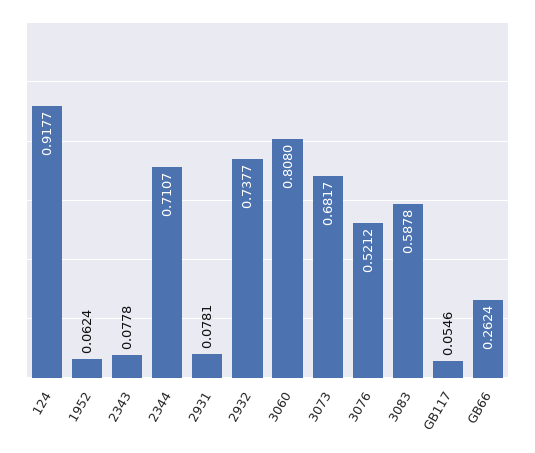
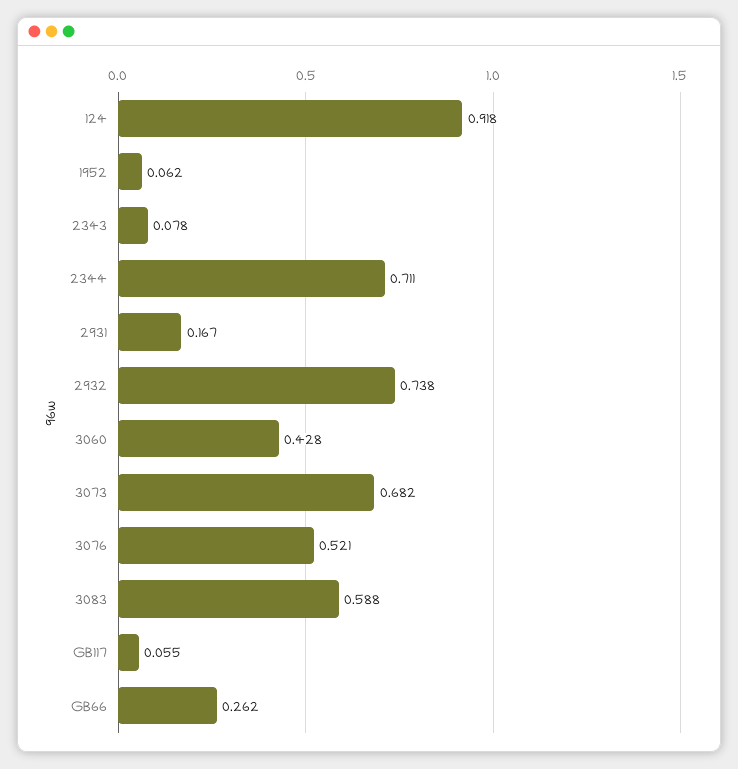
  {
    "124": 0.9177,
    "1952": 0.0624,
    "2343": 0.0778,
    "2344": 0.7107,
-   "2931": 0.0781,
+   "2931": 0.167,
    "2932": 0.7377,
-   "3060": 0.808,
+   "3060": 0.428,
    "3073": 0.6817,
    "3076": 0.5212,
    "3083": 0.5878,
    "GB117": 0.0546,
    "GB66": 0.2624
  }

